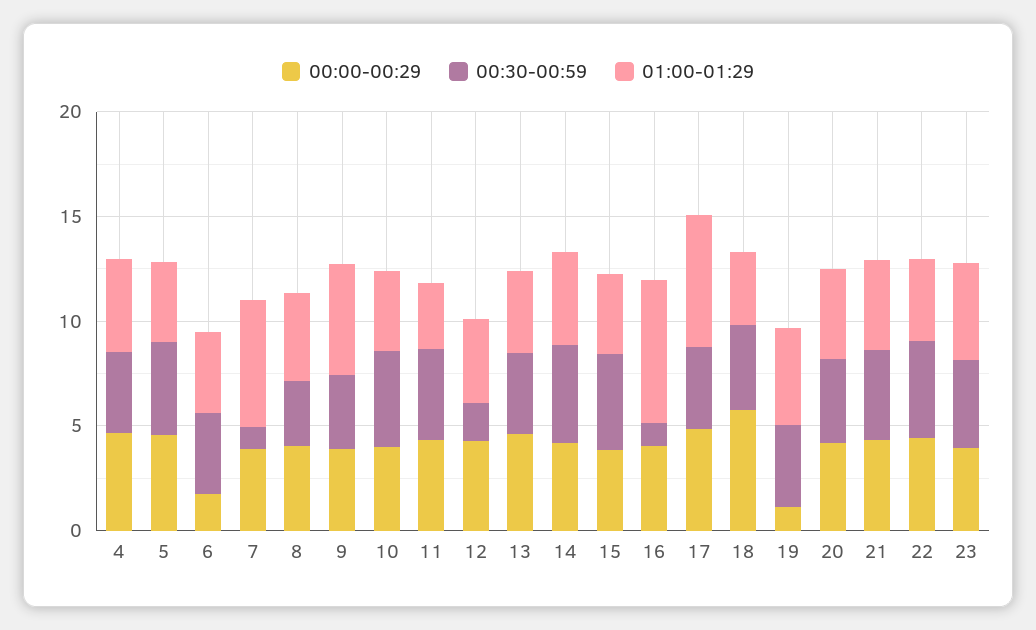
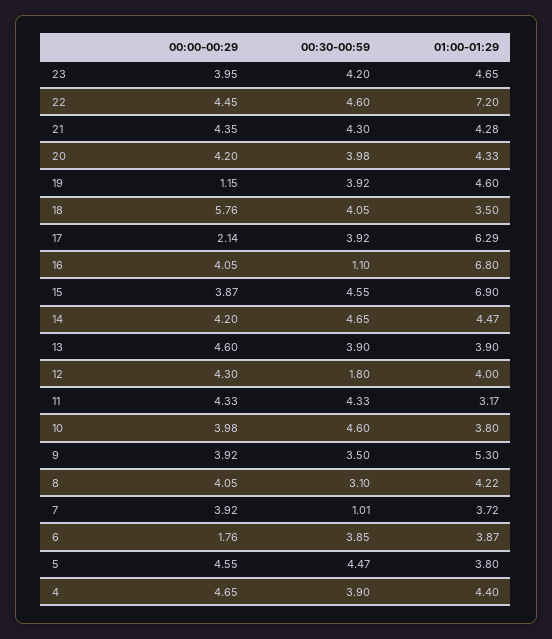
  {
    "00:00-00:29": {
      "4": 4.65,
      "5": 4.55,
      "6": 1.76,
      "7": 3.92,
      "8": 4.05,
      "9": 3.92,
      "10": 3.98,
      "11": 4.33,
      "12": 4.3,
      "13": 4.6,
      "14": 4.2,
      "15": 3.87,
      "16": 4.05,
-     "17": 5,
+     "17": 2.14,
      "18": 5.76,
      "19": 1.15,
      "20": 4.2,
      "21": 4.35,
      "22": 4.45,
      "23": 3.95
    },
    "00:30-00:59": {
      "4": 3.9,
      "5": 4.47,
      "6": 3.85,
      "7": 1.01,
      "8": 3.1,
      "9": 3.5,
      "10": 4.6,
      "11": 4.33,
      "12": 1.8,
      "13": 3.9,
      "14": 4.65,
      "15": 4.55,
      "16": 1.1,
      "17": 3.92,
      "18": 4.05,
      "19": 3.92,
      "20": 3.98,
      "21": 4.3,
      "22": 4.6,
      "23": 4.2
    },
    "01:00-01:29": {
      "4": 4.4,
      "5": 3.8,
      "6": 3.87,
-     "7": 6,
+     "7": 3.72,
      "8": 4.22,
      "9": 5.3,
      "10": 3.8,
      "11": 3.17,
      "12": 4,
      "13": 3.9,
      "14": 4.47,
-     "15": 4,
+     "15": 6.9,
      "16": 6.8,
      "17": 6.29,
      "18": 3.5,
      "19": 4.6,
      "20": 4.33,
      "21": 4.28,
-     "22": 4,
+     "22": 7.2,
      "23": 4.65
    }
  }

